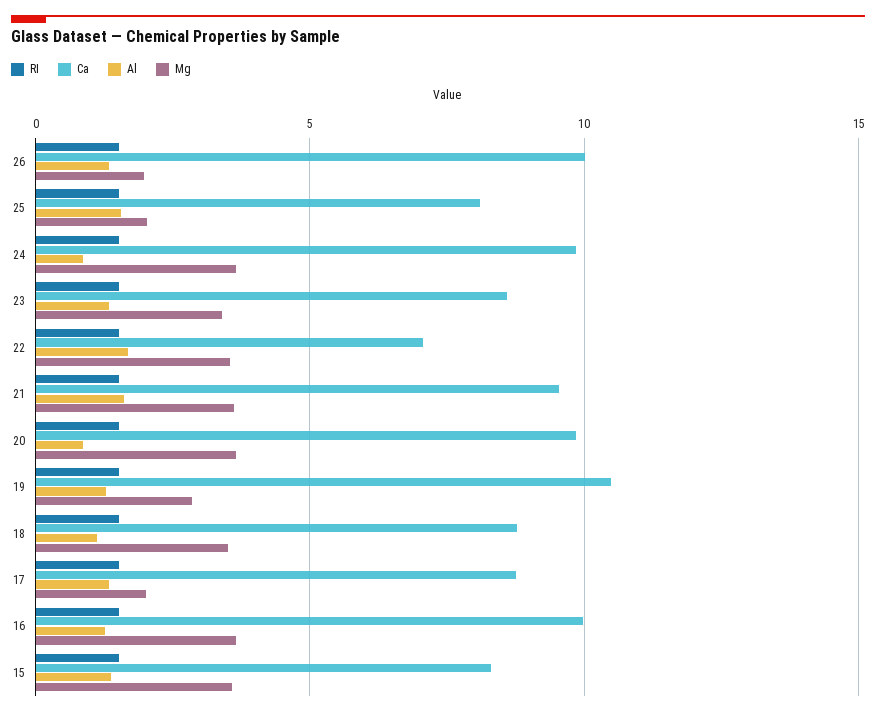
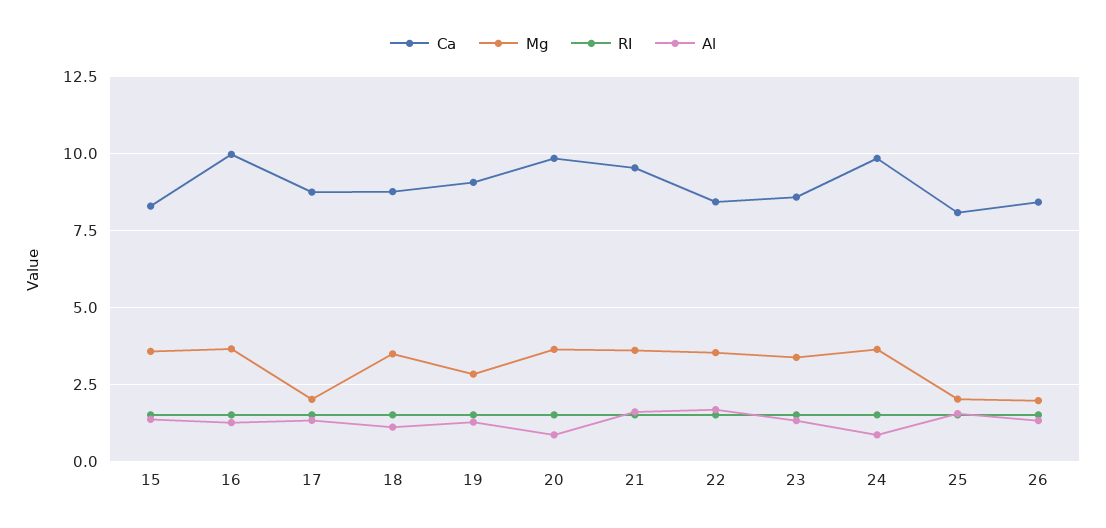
  {
    "RI": {
      "26": 1.5,
      "25": 1.5,
      "24": 1.5,
      "23": 1.5,
      "22": 1.5,
      "21": 1.5,
      "20": 1.5,
      "19": 1.5,
      "18": 1.5,
      "17": 1.5,
      "16": 1.5,
      "15": 1.5
    },
    "Ca": {
-     "26": 10,
+     "26": 8.5,
      "25": 8,
      "24": 9.75,
      "23": 8.5,
-     "22": 7,
+     "22": 8.5,
      "21": 9.5,
      "20": 9.75,
-     "19": 10.5,
+     "19": 9,
      "18": 8.75,
      "17": 8.75,
      "16": 10,
      "15": 8.25
    },
    "Al": {
      "26": 1.25,
      "25": 1.5,
      "24": 0.75,
      "23": 1.25,
      "22": 1.75,
      "21": 1.5,
      "20": 0.75,
      "19": 1.25,
      "18": 1,
      "17": 1.25,
      "16": 1.25,
      "15": 1.25
    },
    "Mg": {
      "26": 2,
      "25": 2,
      "24": 3.75,
      "23": 3.5,
      "22": 3.5,
      "21": 3.5,
      "20": 3.75,
      "19": 2.75,
      "18": 3.5,
      "17": 2,
      "16": 3.75,
      "15": 3.5
    }
  }

